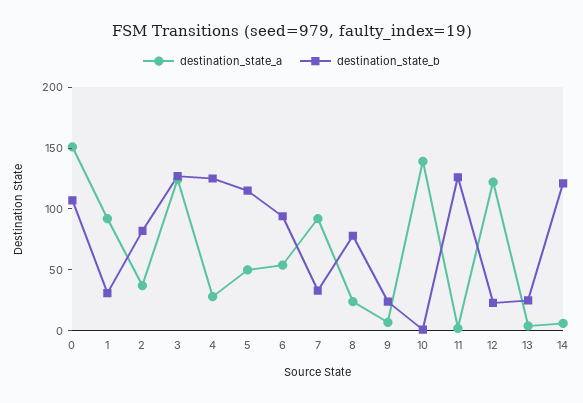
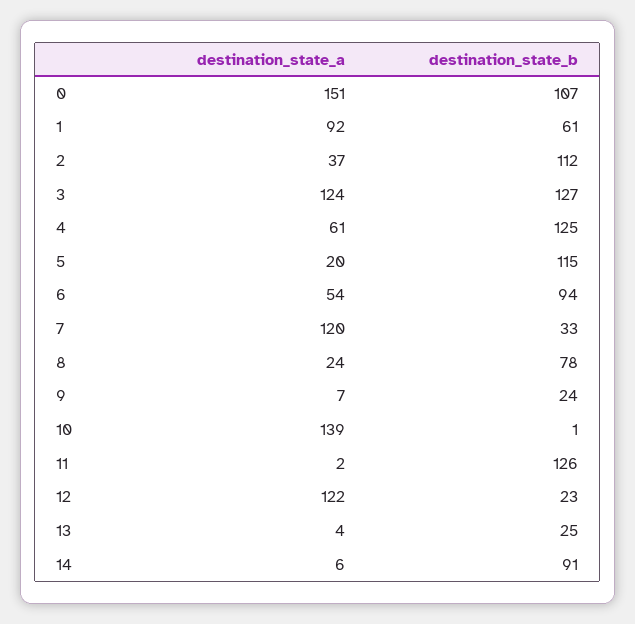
  {
    "destination_state_a": {
      "0": 151,
      "1": 92,
      "2": 37,
      "3": 124,
-     "4": 30,
+     "4": 61,
-     "5": 50,
+     "5": 20,
      "6": 54,
-     "7": 90,
+     "7": 120,
      "8": 24,
      "9": 7,
      "10": 139,
      "11": 2,
      "12": 122,
      "13": 4,
      "14": 6
    },
    "destination_state_b": {
      "0": 107,
-     "1": 30,
+     "1": 61,
-     "2": 80,
+     "2": 112,
      "3": 127,
      "4": 125,
      "5": 115,
      "6": 94,
      "7": 33,
      "8": 78,
      "9": 24,
      "10": 1,
      "11": 126,
      "12": 23,
      "13": 25,
-     "14": 120
+     "14": 91
    }
  }

